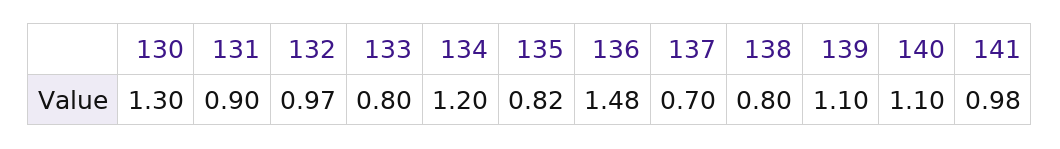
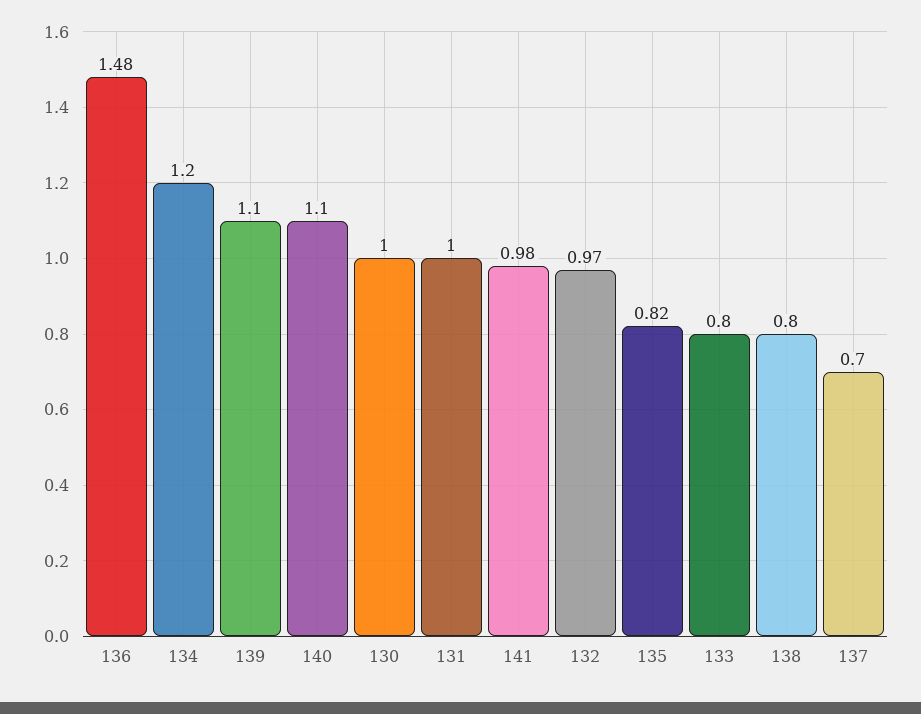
  {
-   "130": 1.3,
+   "130": 1,
-   "131": 0.9,
+   "131": 1,
    "132": 0.97,
    "133": 0.8,
    "134": 1.2,
    "135": 0.82,
    "136": 1.48,
    "137": 0.7,
    "138": 0.8,
    "139": 1.1,
    "140": 1.1,
    "141": 0.98
  }

